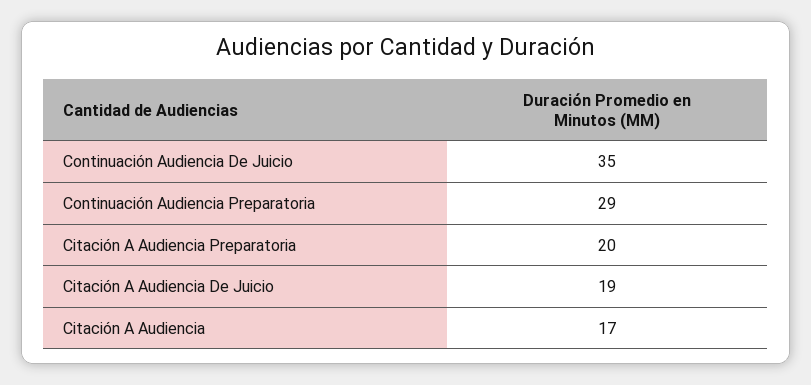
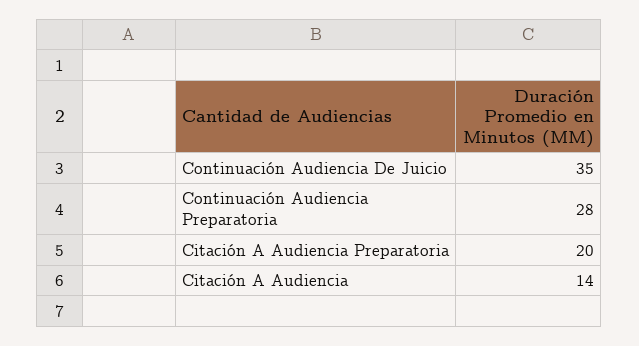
  {
    "Continuación Audiencia De Juicio": 35,
-   "Continuación Audiencia Preparatoria": 29,
+   "Continuación Audiencia Preparatoria": 28,
    "Citación A Audiencia Preparatoria": 20,
-   "Citación A Audiencia De Juicio": 19,
-   "Citación A Audiencia": 17
+   "Citación A Audiencia": 14
  }

